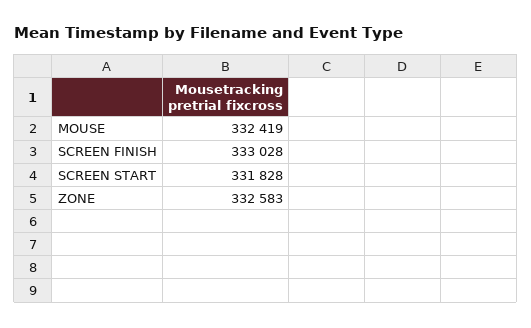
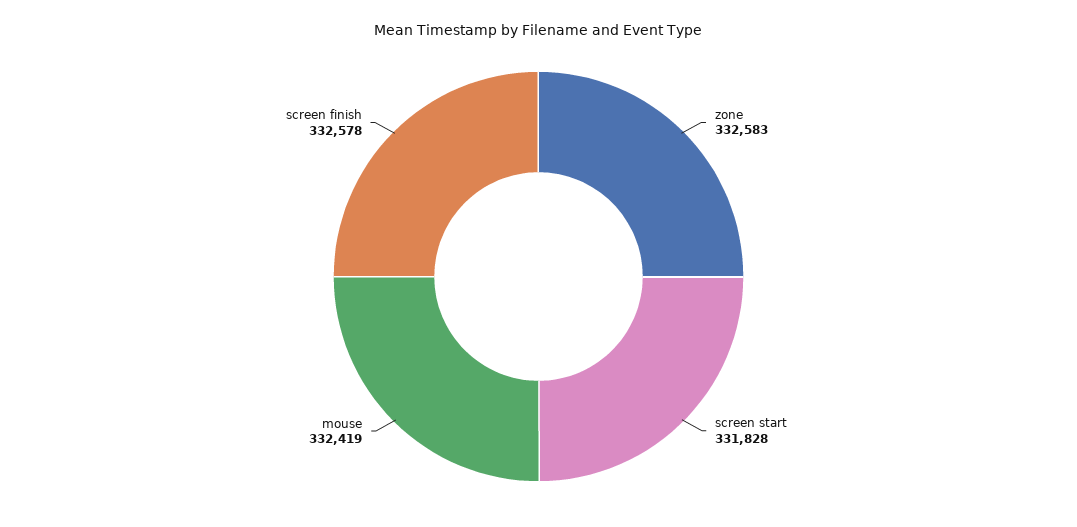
  {
    "MOUSE": 332419,
-   "SCREEN FINISH": 333028,
+   "SCREEN FINISH": 332578,
    "SCREEN START": 331828,
    "ZONE": 332583
  }

